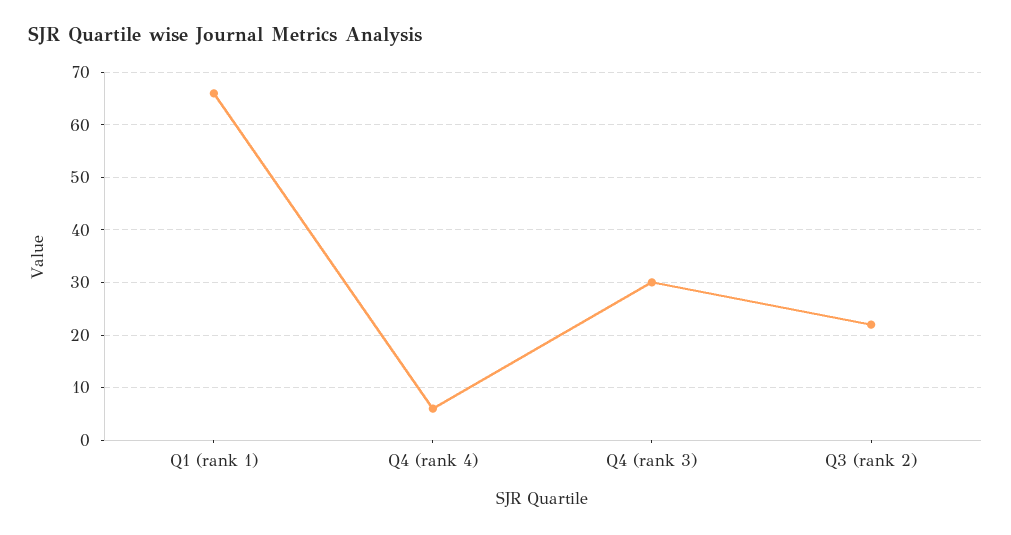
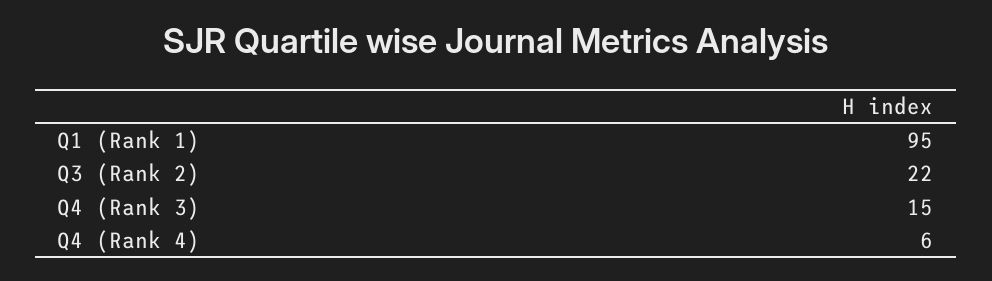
  {
-   "Q1 (rank 1)": 65,
+   "Q1 (rank 1)": 95,
    "Q4 (rank 4)": 6,
-   "Q4 (rank 3)": 30,
+   "Q4 (rank 3)": 15,
    "Q3 (rank 2)": 22
  }

